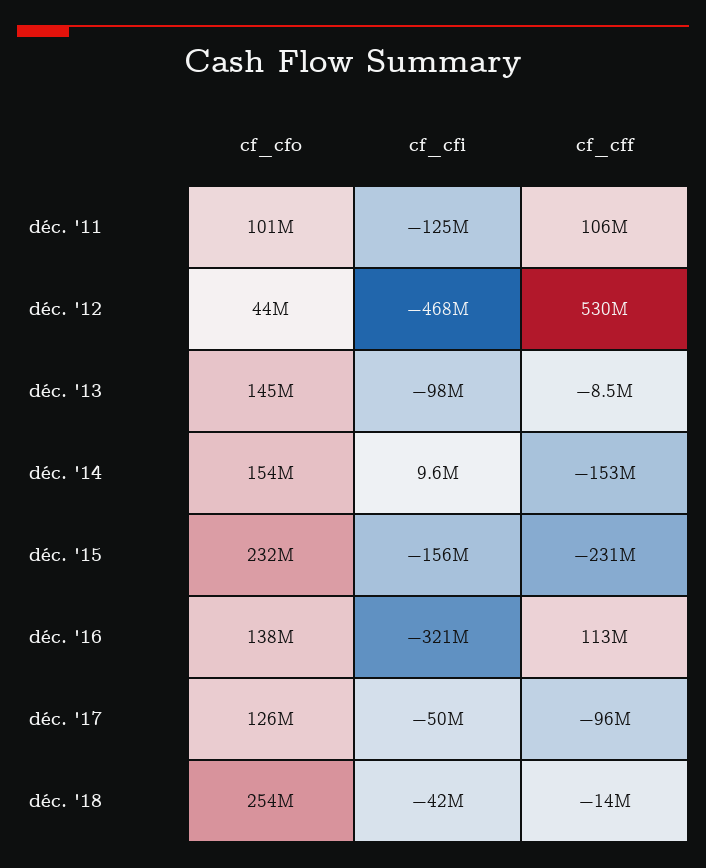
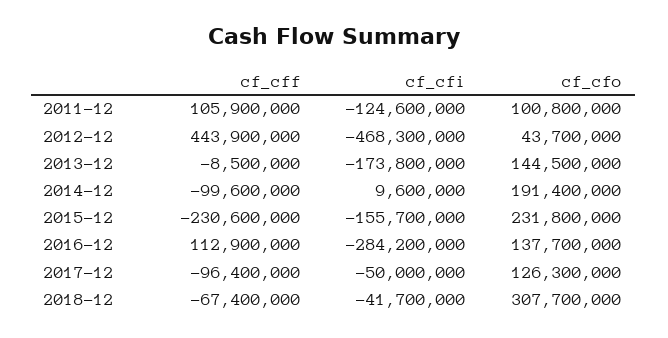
  {
    "cf_cfo": {
      "déc. '11": 100800000,
      "déc. '12": 43700000,
      "déc. '13": 144500000,
-     "déc. '14": 154000000,
+     "déc. '14": 191400000,
      "déc. '15": 231800000,
      "déc. '16": 137700000,
      "déc. '17": 126300000,
-     "déc. '18": 254000000
+     "déc. '18": 307700000
    },
    "cf_cfi": {
      "déc. '11": -124600000,
      "déc. '12": -468300000,
-     "déc. '13": -98000000,
+     "déc. '13": -173800000,
      "déc. '14": 9600000,
      "déc. '15": -155700000,
-     "déc. '16": -321000000,
+     "déc. '16": -284200000,
      "déc. '17": -50000000,
      "déc. '18": -41700000
    },
    "cf_cff": {
      "déc. '11": 105900000,
-     "déc. '12": 530000000,
+     "déc. '12": 443900000,
      "déc. '13": -8500000,
-     "déc. '14": -153000000,
+     "déc. '14": -99600000,
      "déc. '15": -230600000,
      "déc. '16": 112900000,
      "déc. '17": -96400000,
-     "déc. '18": -14000000
+     "déc. '18": -67400000
    }
  }

